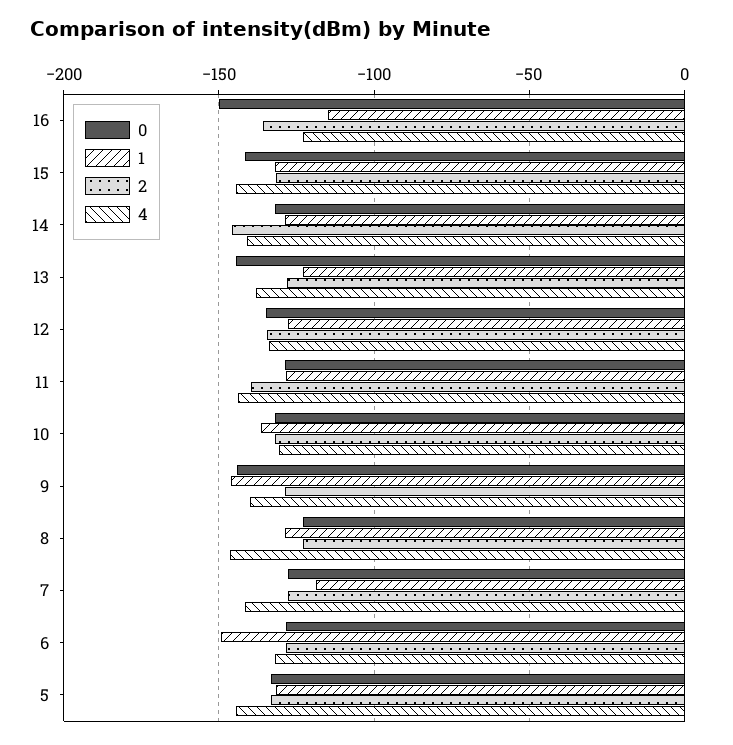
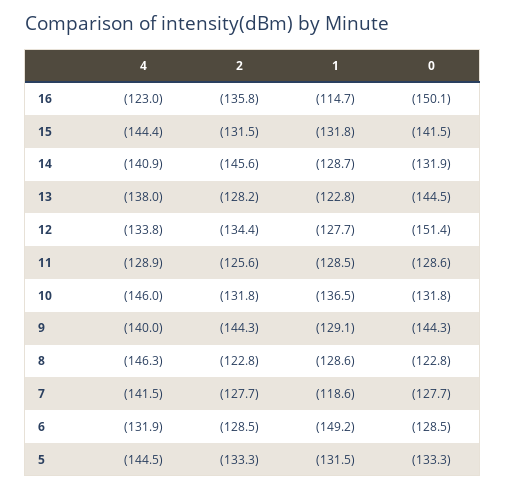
  {
    "0": {
      "16": -150.1,
      "15": -141.5,
      "14": -131.9,
      "13": -144.5,
-     "12": -135,
+     "12": -151.4,
      "11": -128.6,
      "10": -131.8,
      "9": -144.3,
      "8": -122.8,
      "7": -127.7,
      "6": -128.5,
      "5": -133.3
    },
    "1": {
      "16": -114.7,
      "15": -131.8,
      "14": -128.7,
      "13": -122.8,
      "12": -127.7,
      "11": -128.5,
      "10": -136.5,
-     "9": -145,
+     "9": -129.1,
      "8": -128.6,
      "7": -118.6,
      "6": -149.2,
      "5": -131.5
    },
    "2": {
      "16": -135.8,
      "15": -131.5,
      "14": -145.6,
      "13": -128.2,
      "12": -134.4,
-     "11": -140,
+     "11": -125.6,
      "10": -131.8,
-     "9": -130,
+     "9": -144.3,
      "8": -122.8,
      "7": -127.7,
      "6": -128.5,
      "5": -133.3
    },
    "4": {
      "16": -123,
      "15": -144.4,
      "14": -140.9,
      "13": -138,
      "12": -133.8,
-     "11": -145,
+     "11": -128.9,
-     "10": -130,
+     "10": -146,
      "9": -140,
      "8": -146.3,
      "7": -141.5,
      "6": -131.9,
      "5": -144.5
    }
  }

